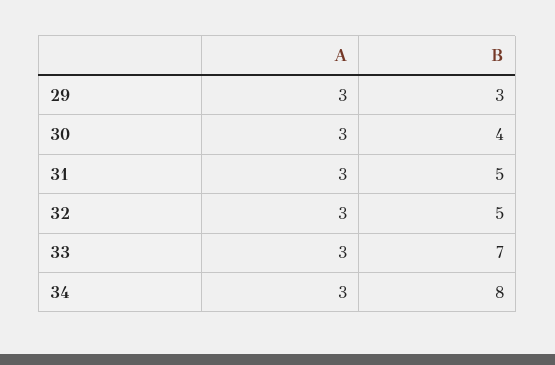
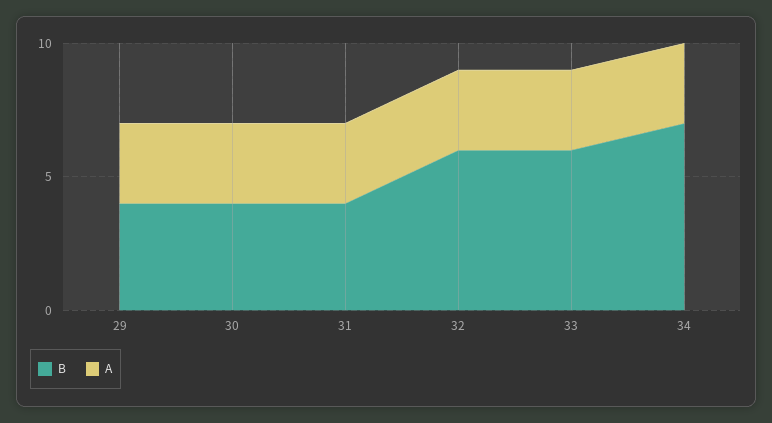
  {
    "A": {
      "29": 3,
      "30": 3,
      "31": 3,
      "32": 3,
      "33": 3,
      "34": 3
    },
    "B": {
-     "29": 3,
+     "29": 4,
      "30": 4,
-     "31": 5,
+     "31": 4,
-     "32": 5,
+     "32": 6,
-     "33": 7,
+     "33": 6,
-     "34": 8
+     "34": 7
    }
  }

